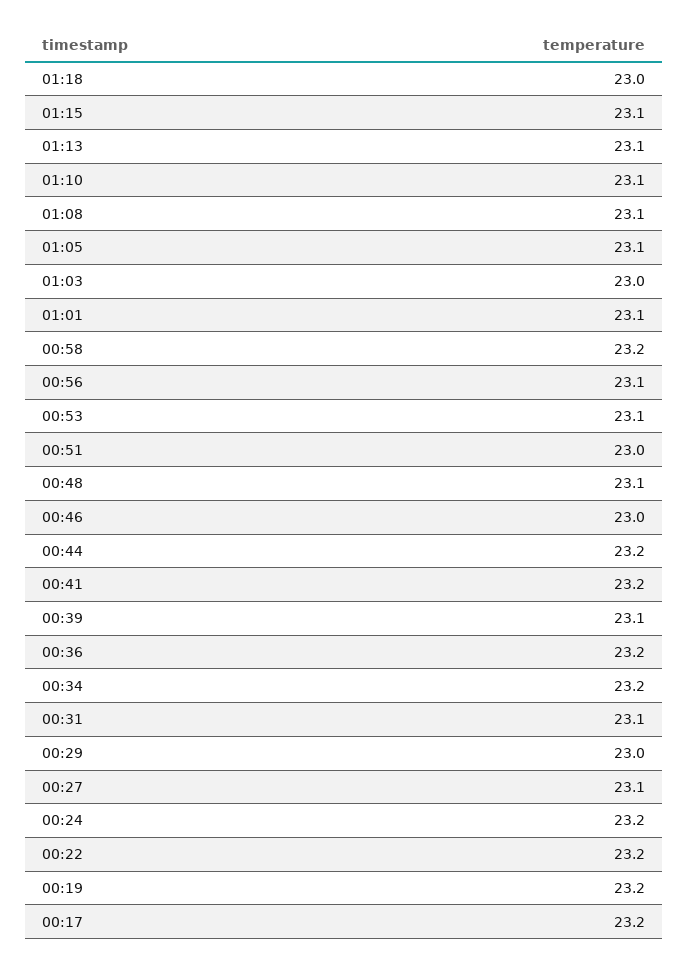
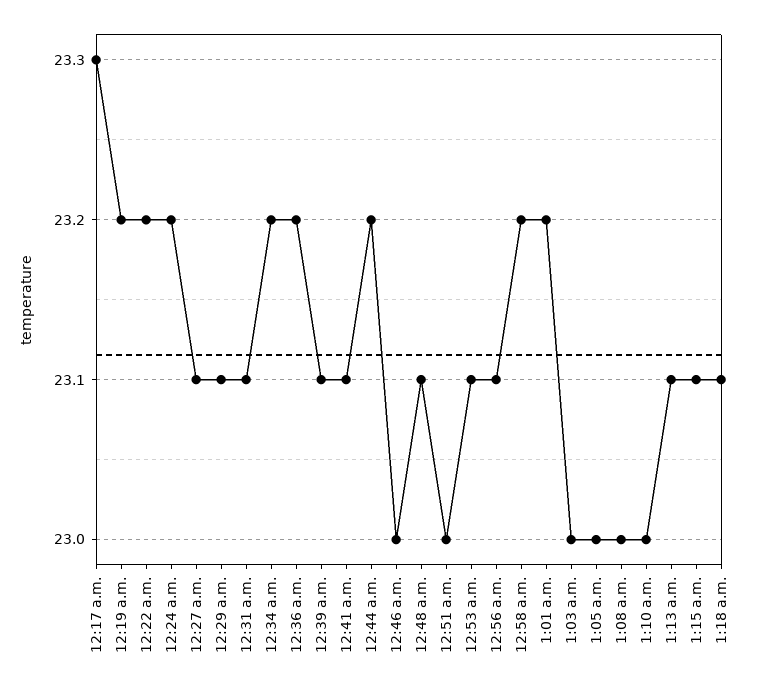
  {
-   "01:18": 23,
+   "01:18": 23.1,
    "01:15": 23.1,
    "01:13": 23.1,
-   "01:10": 23.1,
+   "01:10": 23,
-   "01:08": 23.1,
+   "01:08": 23,
-   "01:05": 23.1,
+   "01:05": 23,
    "01:03": 23,
-   "01:01": 23.1,
+   "01:01": 23.2,
    "00:58": 23.2,
    "00:56": 23.1,
    "00:53": 23.1,
    "00:51": 23,
    "00:48": 23.1,
    "00:46": 23,
    "00:44": 23.2,
-   "00:41": 23.2,
+   "00:41": 23.1,
    "00:39": 23.1,
    "00:36": 23.2,
    "00:34": 23.2,
    "00:31": 23.1,
-   "00:29": 23,
+   "00:29": 23.1,
    "00:27": 23.1,
    "00:24": 23.2,
    "00:22": 23.2,
    "00:19": 23.2,
-   "00:17": 23.2
+   "00:17": 23.3
  }

